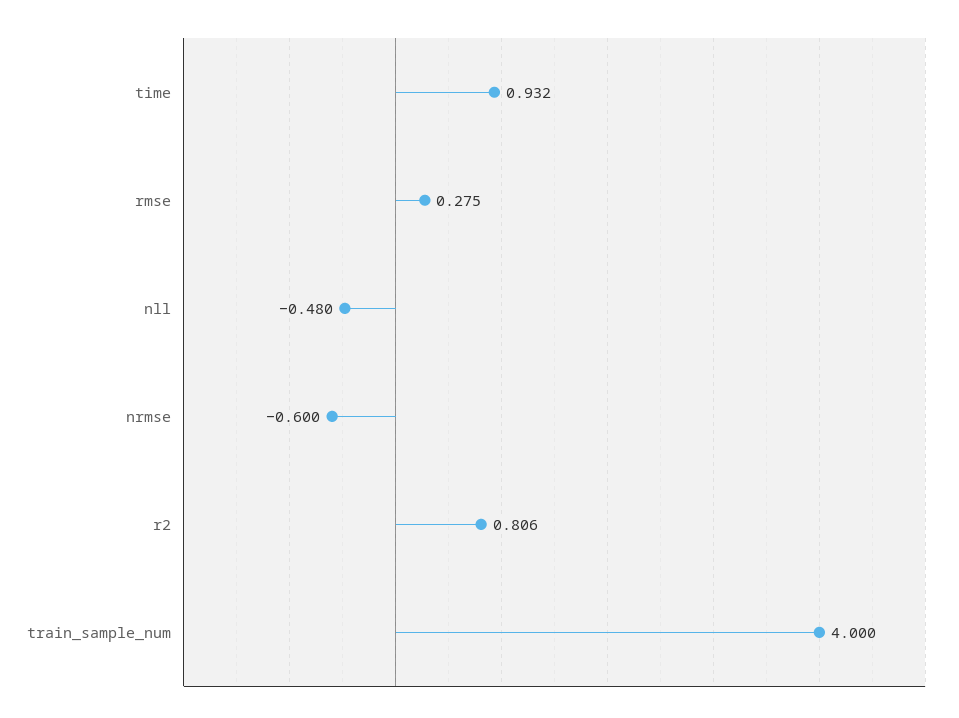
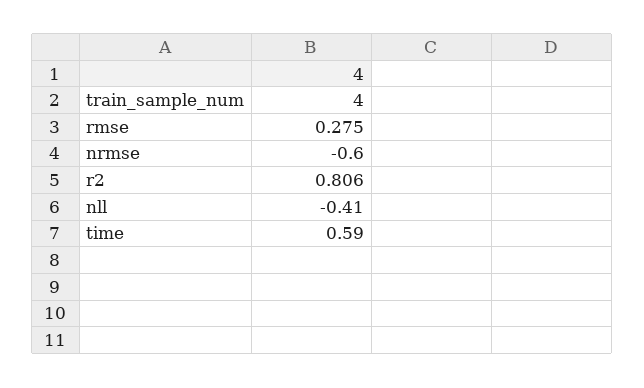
  {
-   "time": 0.932,
+   "time": 0.59,
    "rmse": 0.275,
-   "nll": -0.48,
+   "nll": -0.41,
    "nrmse": -0.6,
    "r2": 0.806,
    "train_sample_num": 4
  }

